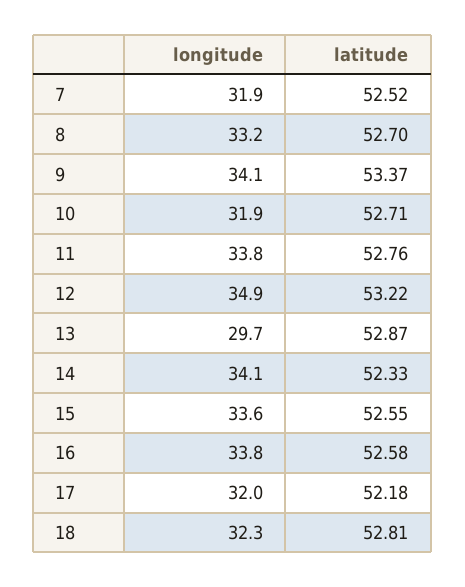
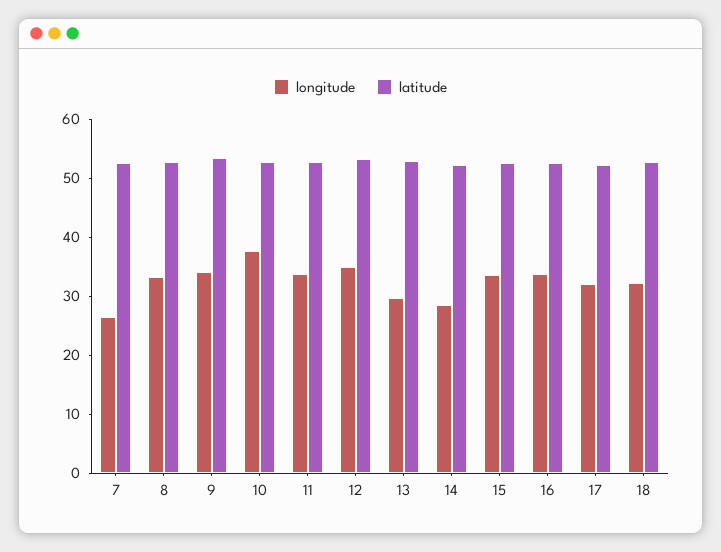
  {
    "longitude": {
-     "7": 31.9,
+     "7": 26,
      "8": 33.2,
      "9": 34.1,
-     "10": 31.9,
+     "10": 38,
      "11": 33.8,
      "12": 34.9,
      "13": 29.7,
-     "14": 34.1,
+     "14": 28,
      "15": 33.6,
      "16": 33.8,
      "17": 32,
      "18": 32.3
    },
    "latitude": {
      "7": 52.52,
      "8": 52.7,
      "9": 53.37,
      "10": 52.71,
      "11": 52.76,
      "12": 53.22,
      "13": 52.87,
      "14": 52.33,
      "15": 52.55,
      "16": 52.58,
      "17": 52.18,
      "18": 52.81
    }
  }

